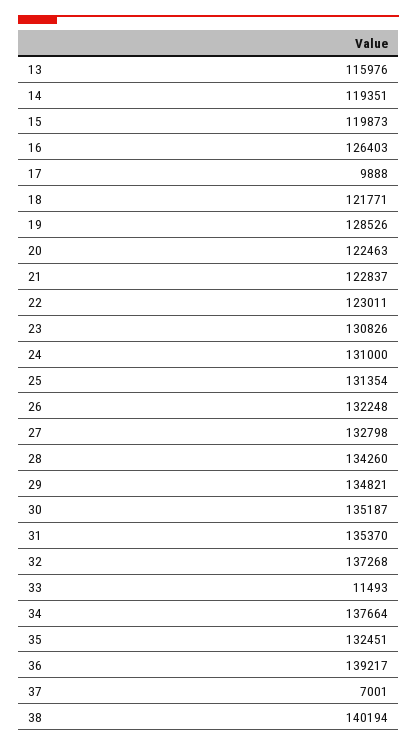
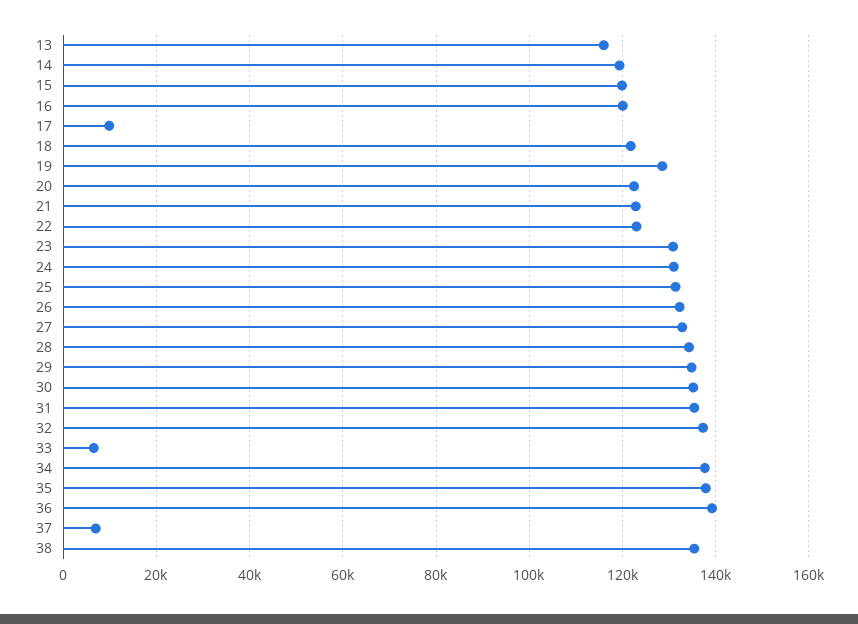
  {
    "13": 115976,
    "14": 119351,
    "15": 119873,
-   "16": 126403,
+   "16": 120000,
    "17": 9888,
    "18": 121771,
    "19": 128526,
    "20": 122463,
    "21": 122837,
    "22": 123011,
    "23": 130826,
    "24": 131000,
    "25": 131354,
    "26": 132248,
    "27": 132798,
    "28": 134260,
    "29": 134821,
    "30": 135187,
    "31": 135370,
    "32": 137268,
-   "33": 11493,
+   "33": 6000,
    "34": 137664,
-   "35": 132451,
+   "35": 138000,
    "36": 139217,
    "37": 7001,
-   "38": 140194
+   "38": 136000
  }

